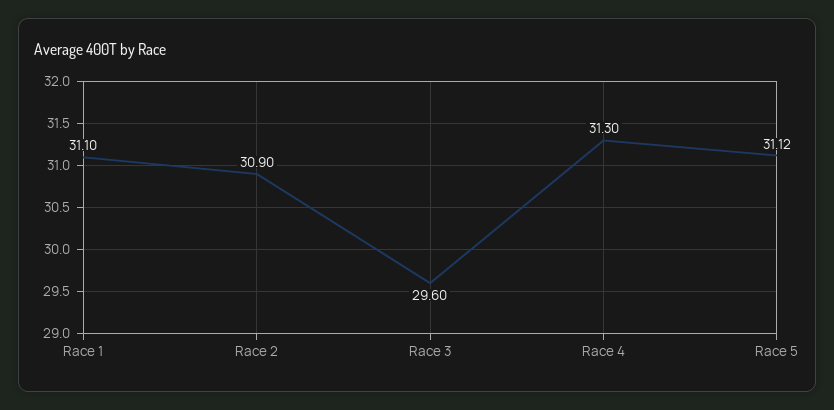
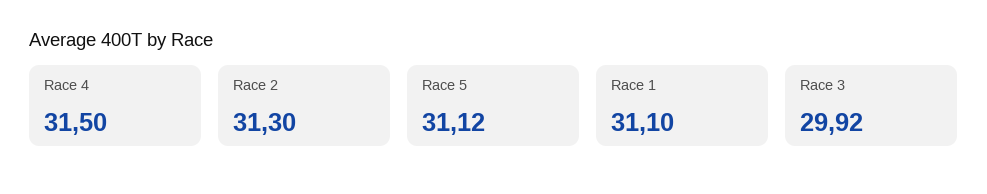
  {
    "Race 1": 31.1,
-   "Race 2": 30.9,
+   "Race 2": 31.3,
-   "Race 3": 29.6,
+   "Race 3": 29.92,
-   "Race 4": 31.3,
+   "Race 4": 31.5,
    "Race 5": 31.12
  }

